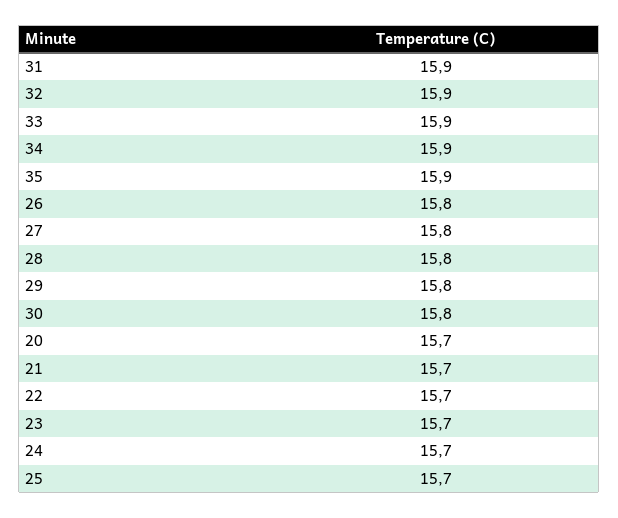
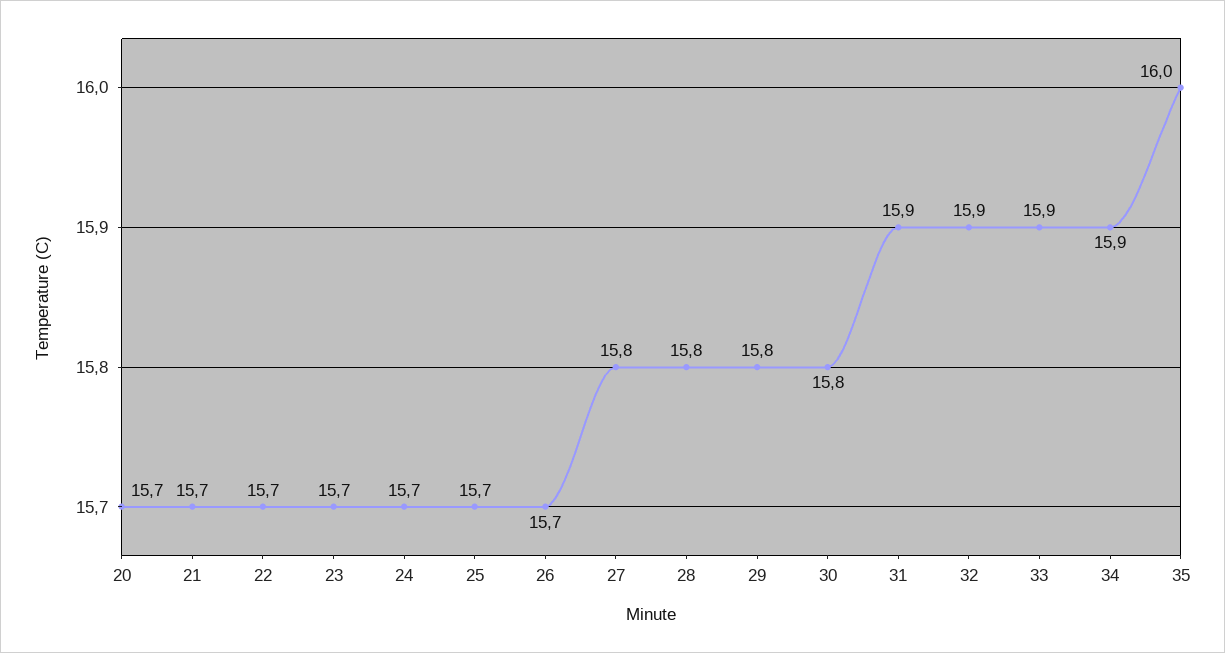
  {
    "31": 15.9,
    "32": 15.9,
    "33": 15.9,
    "34": 15.9,
-   "35": 15.9,
+   "35": 16,
-   "26": 15.8,
+   "26": 15.7,
    "27": 15.8,
    "28": 15.8,
    "29": 15.8,
    "30": 15.8,
    "20": 15.7,
    "21": 15.7,
    "22": 15.7,
    "23": 15.7,
    "24": 15.7,
    "25": 15.7
  }

